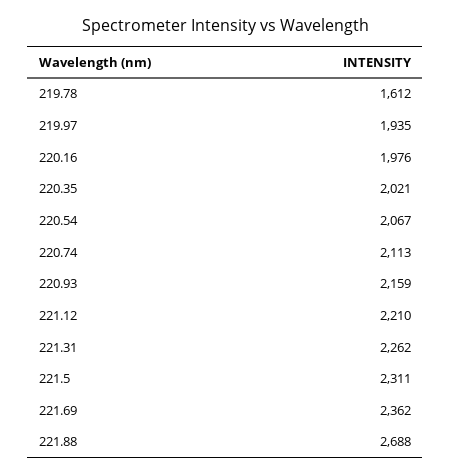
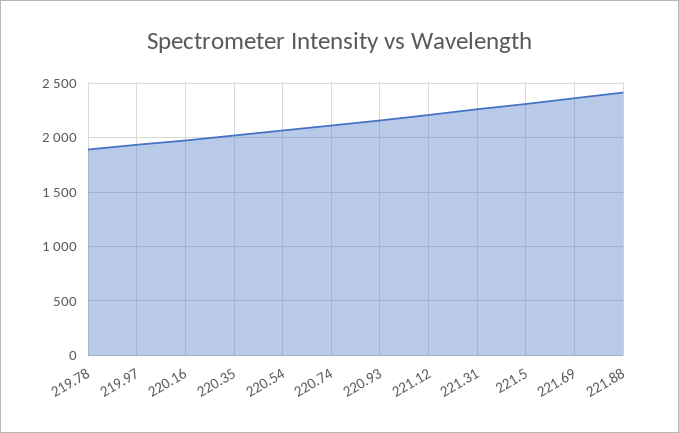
  {
-   "219.78": 1612,
+   "219.78": 1900,
    "219.97": 1935,
    "220.16": 1976,
    "220.35": 2021,
    "220.54": 2067,
    "220.74": 2113,
    "220.93": 2159,
    "221.12": 2210,
    "221.31": 2262,
    "221.5": 2311,
    "221.69": 2362,
-   "221.88": 2688
+   "221.88": 2400
  }

